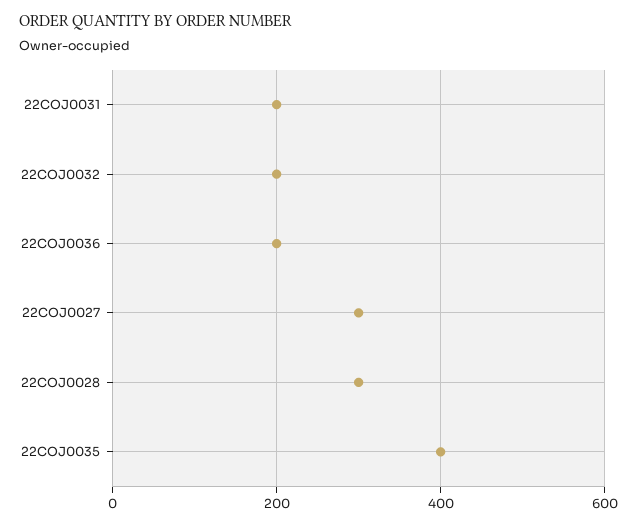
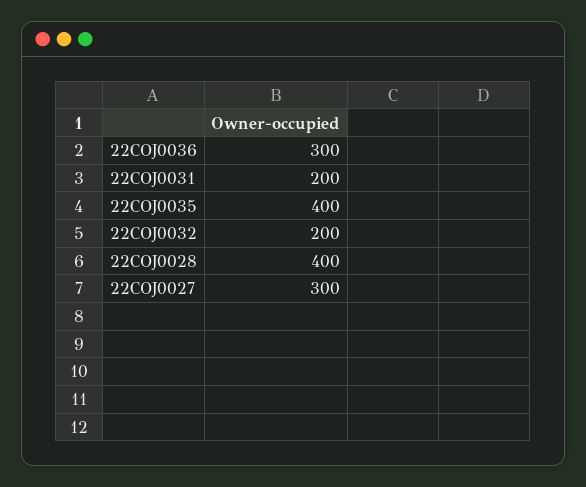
  {
    "22COJ0031": 200,
    "22COJ0032": 200,
-   "22COJ0036": 200,
+   "22COJ0036": 300,
    "22COJ0027": 300,
-   "22COJ0028": 300,
+   "22COJ0028": 400,
    "22COJ0035": 400
  }

